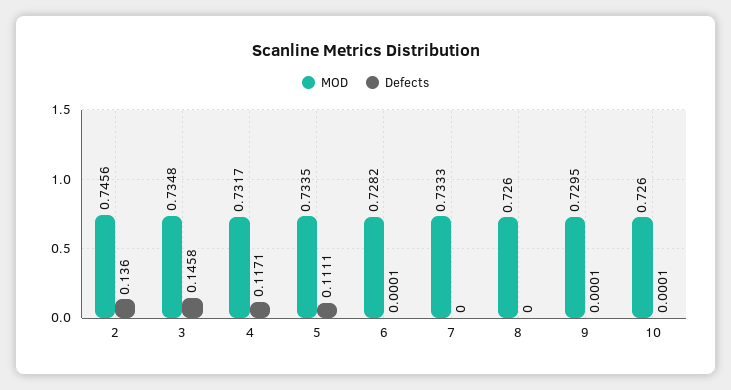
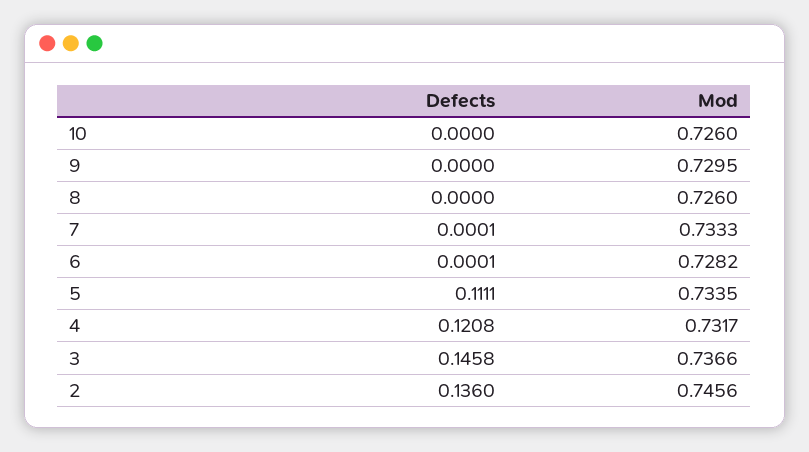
  {
    "MOD": {
      "2": 0.7456,
-     "3": 0.7348,
+     "3": 0.7366,
      "4": 0.7317,
      "5": 0.7335,
      "6": 0.7282,
      "7": 0.7333,
      "8": 0.726,
      "9": 0.7295,
      "10": 0.726
    },
    "Defects": {
      "2": 0.136,
      "3": 0.1458,
-     "4": 0.1171,
+     "4": 0.1208,
      "5": 0.1111,
      "6": 0.0001,
-     "7": 0,
+     "7": 0.0001,
      "8": 0,
-     "9": 0.0001,
+     "9": 0,
-     "10": 0.0001
+     "10": 0
    }
  }

